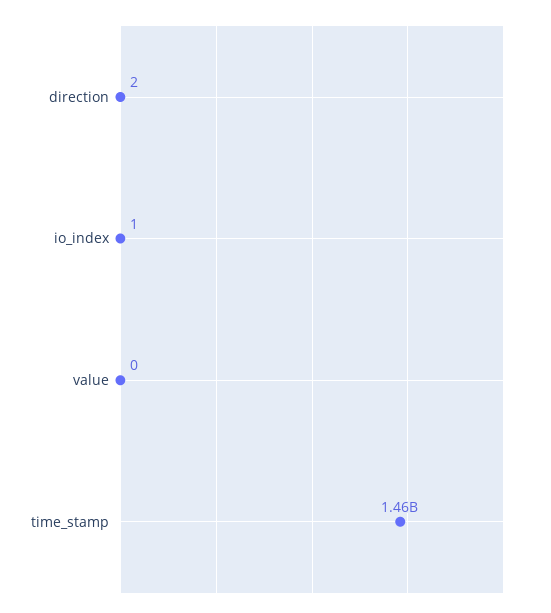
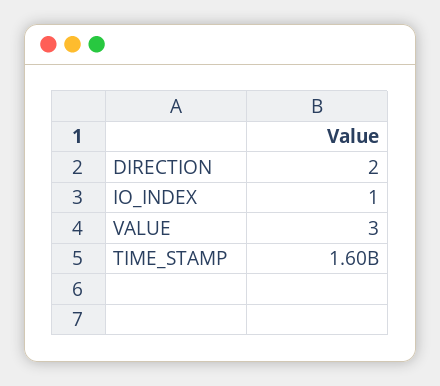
  {
    "direction": 2,
    "io_index": 1,
-   "value": 0,
+   "value": 3,
-   "time_stamp": 1460000000
+   "time_stamp": 1600000000
  }

